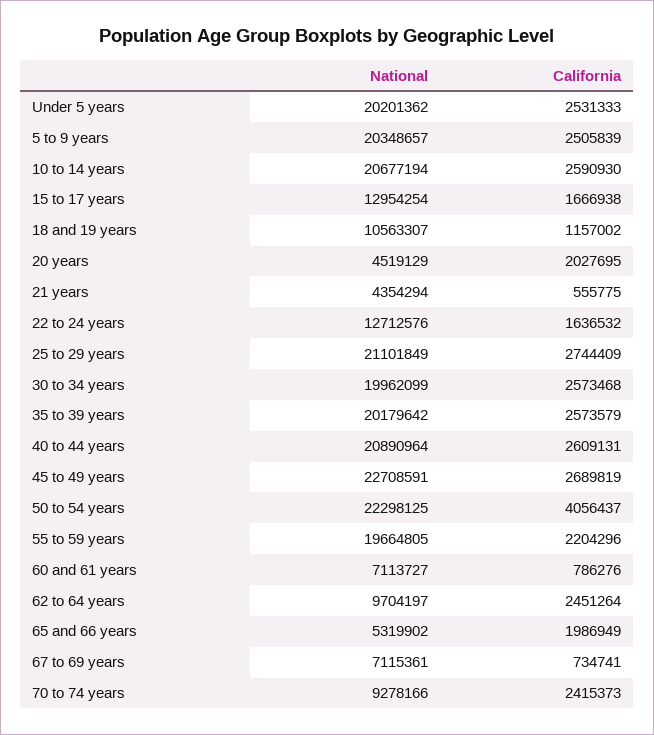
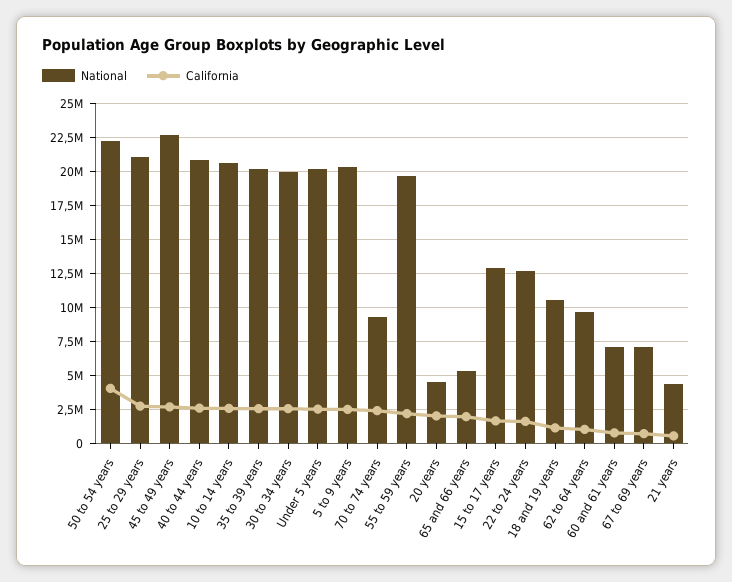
  {
    "National": {
      "Under 5 years": 20201362,
      "5 to 9 years": 20348657,
      "10 to 14 years": 20677194,
      "15 to 17 years": 12954254,
      "18 and 19 years": 10563307,
      "20 years": 4519129,
      "21 years": 4354294,
      "22 to 24 years": 12712576,
      "25 to 29 years": 21101849,
      "30 to 34 years": 19962099,
      "35 to 39 years": 20179642,
      "40 to 44 years": 20890964,
      "45 to 49 years": 22708591,
      "50 to 54 years": 22298125,
      "55 to 59 years": 19664805,
      "60 and 61 years": 7113727,
      "62 to 64 years": 9704197,
      "65 and 66 years": 5319902,
      "67 to 69 years": 7115361,
      "70 to 74 years": 9278166
    },
    "California": {
      "Under 5 years": 2531333,
      "5 to 9 years": 2505839,
      "10 to 14 years": 2590930,
      "15 to 17 years": 1666938,
      "18 and 19 years": 1157002,
      "20 years": 2027695,
      "21 years": 555775,
      "22 to 24 years": 1636532,
      "25 to 29 years": 2744409,
      "30 to 34 years": 2573468,
      "35 to 39 years": 2573579,
      "40 to 44 years": 2609131,
      "45 to 49 years": 2689819,
      "50 to 54 years": 4056437,
      "55 to 59 years": 2204296,
      "60 and 61 years": 786276,
-     "62 to 64 years": 2451264,
+     "62 to 64 years": 1000000,
      "65 and 66 years": 1986949,
      "67 to 69 years": 734741,
      "70 to 74 years": 2415373
    }
  }

